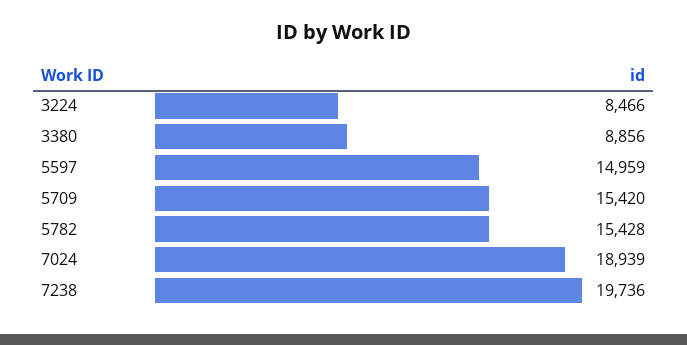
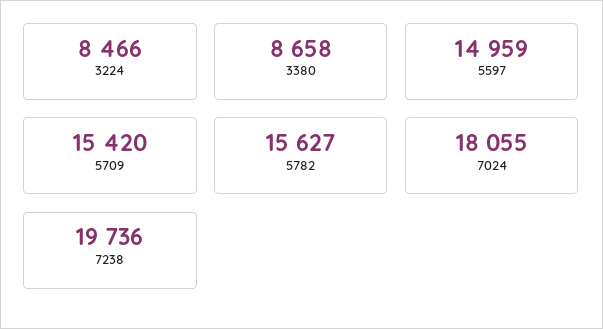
  {
    "3224": 8466,
-   "3380": 8856,
+   "3380": 8658,
    "5597": 14959,
    "5709": 15420,
-   "5782": 15428,
+   "5782": 15627,
-   "7024": 18939,
+   "7024": 18055,
    "7238": 19736
  }

